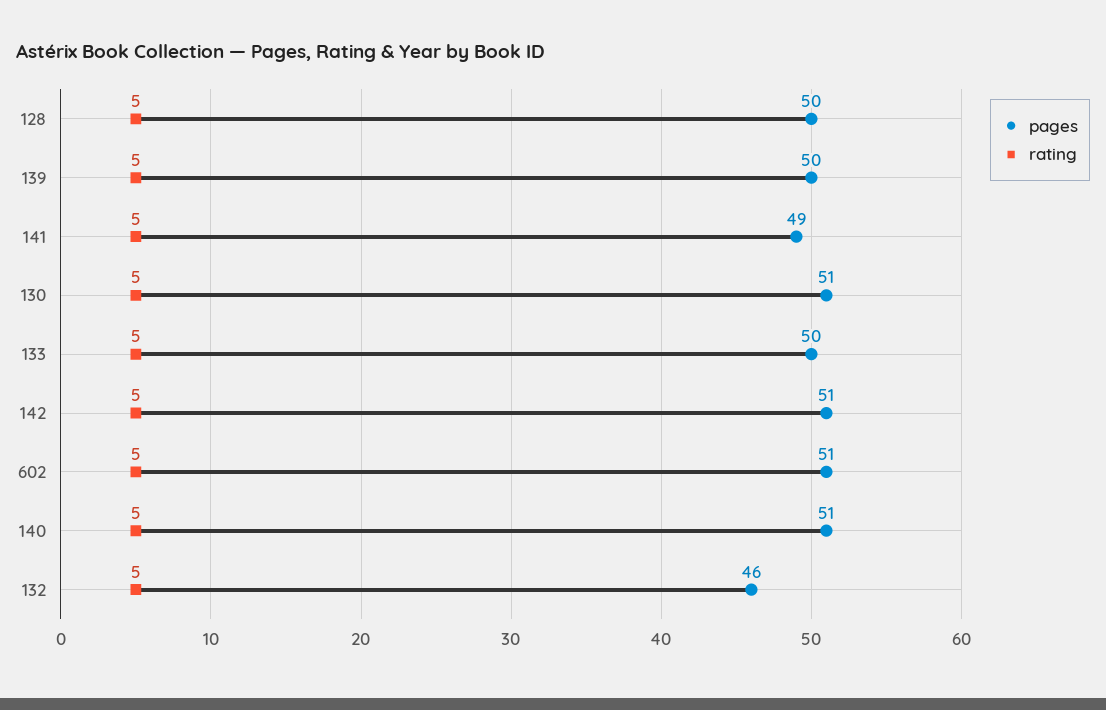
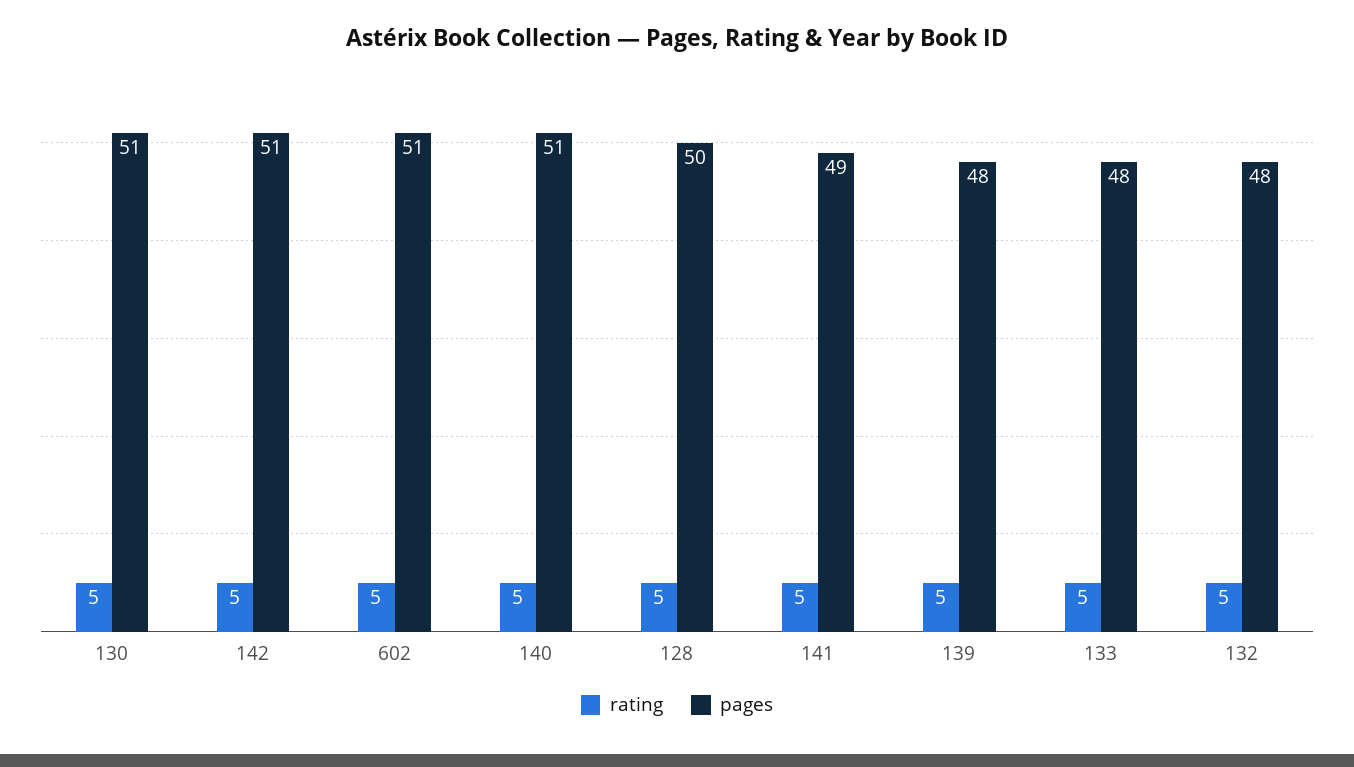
  {
    "pages": {
      "128": 50,
-     "139": 50,
+     "139": 48,
      "141": 49,
      "130": 51,
-     "133": 50,
+     "133": 48,
      "142": 51,
      "602": 51,
      "140": 51,
-     "132": 46
+     "132": 48
    },
    "rating": {
      "128": 5,
      "139": 5,
      "141": 5,
      "130": 5,
      "133": 5,
      "142": 5,
      "602": 5,
      "140": 5,
      "132": 5
    }
  }

